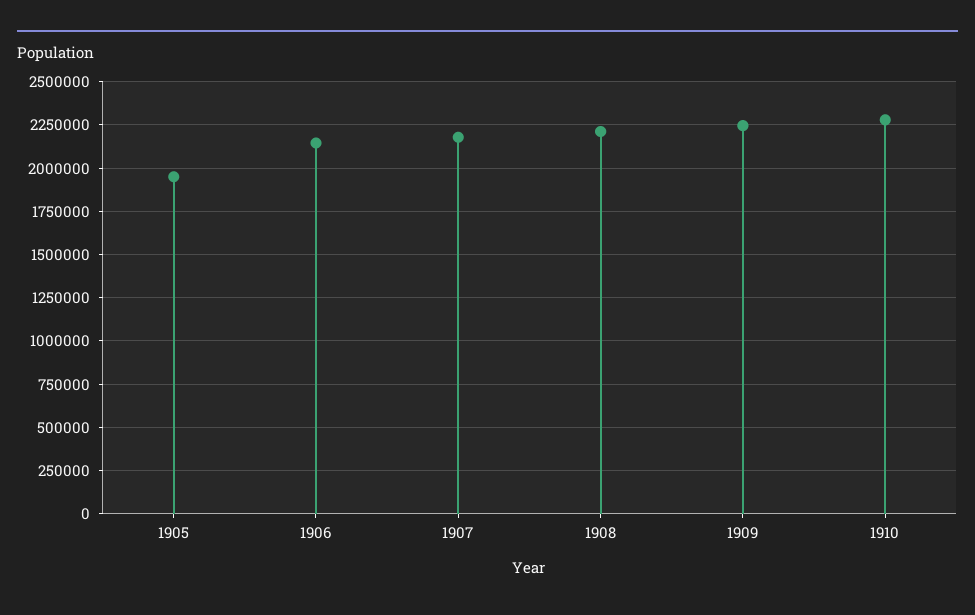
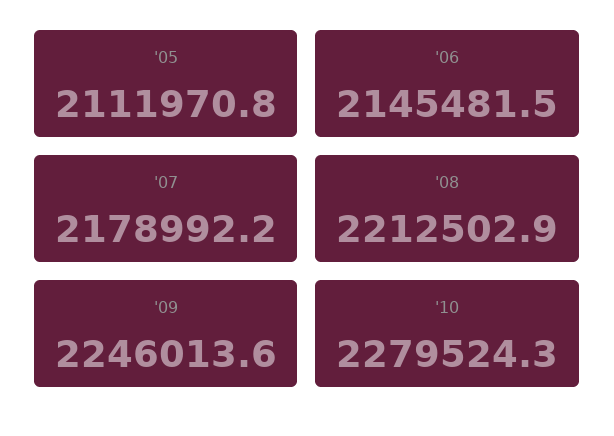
  {
-   "1905": 1950000,
+   "1905": 2111970.8,
    "1906": 2145481.5,
    "1907": 2178992.2,
    "1908": 2212502.9,
    "1909": 2246013.6,
    "1910": 2279524.3
  }

